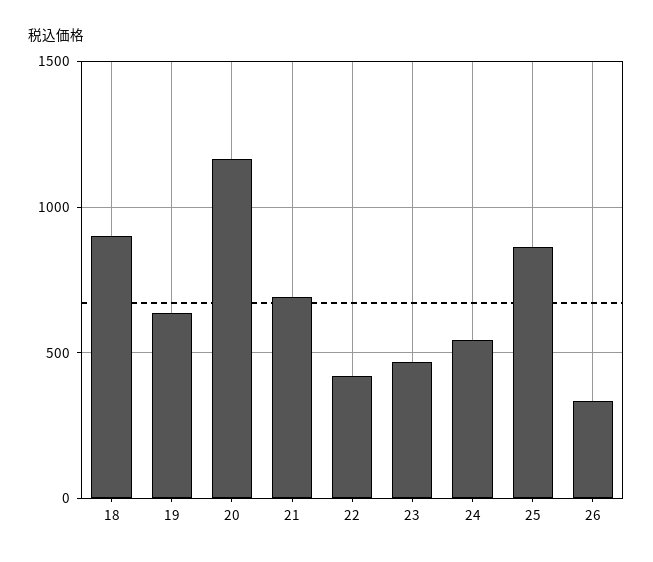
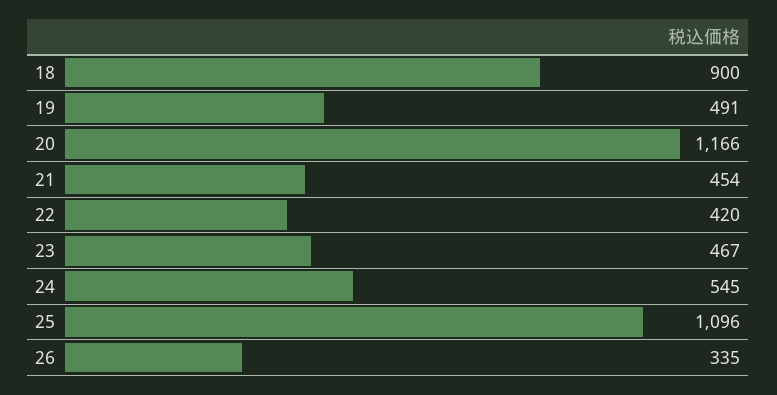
  {
    "18": 900,
-   "19": 650,
+   "19": 491,
    "20": 1166,
-   "21": 700,
+   "21": 454,
    "22": 420,
    "23": 467,
    "24": 545,
-   "25": 850,
+   "25": 1096,
    "26": 335
  }

